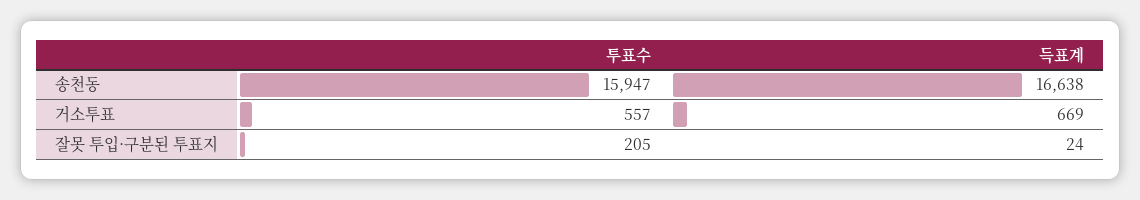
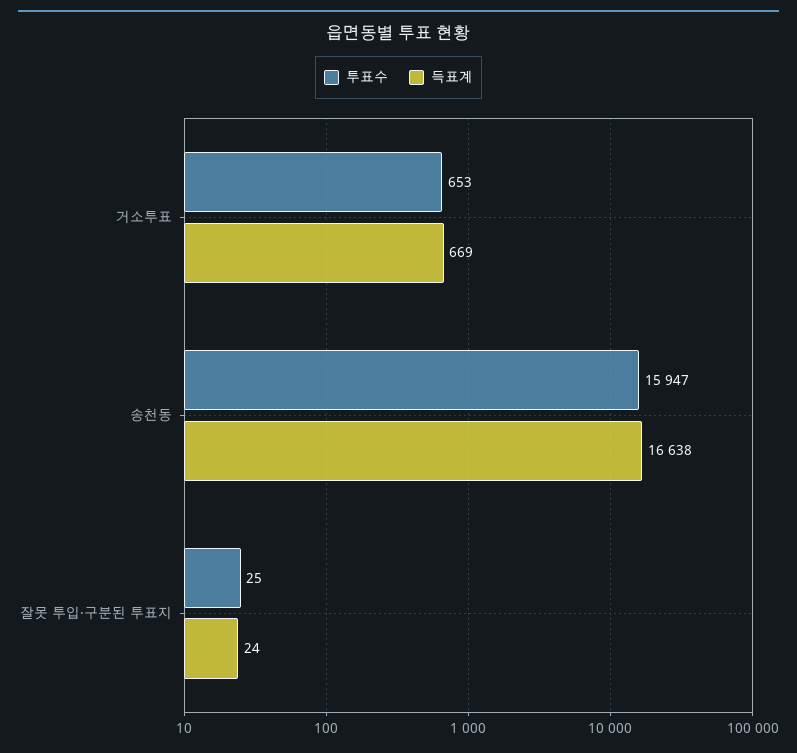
  {
    "투표수": {
      "송천동": 15947,
-     "거소투표": 557,
+     "거소투표": 653,
-     "잘못 투입·구분된 투표지": 205
+     "잘못 투입·구분된 투표지": 25
    },
    "득표계": {
      "송천동": 16638,
      "거소투표": 669,
      "잘못 투입·구분된 투표지": 24
    }
  }

